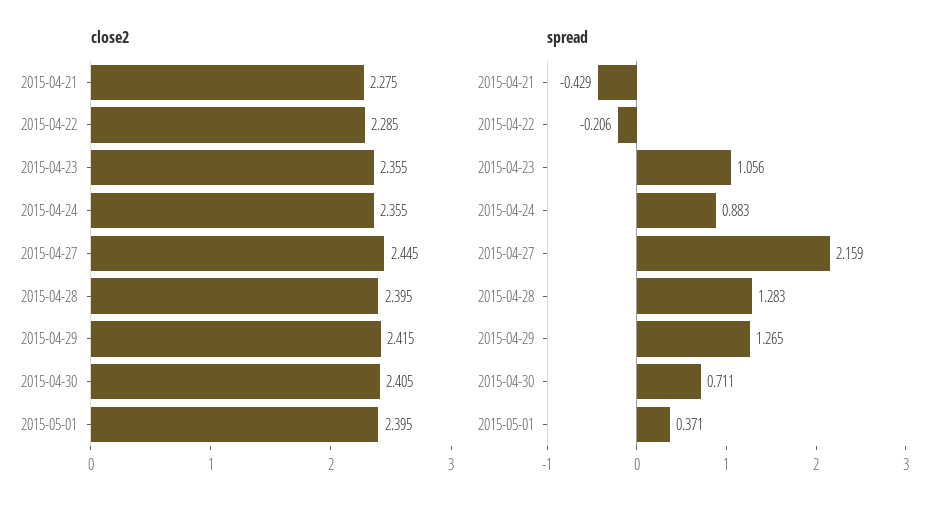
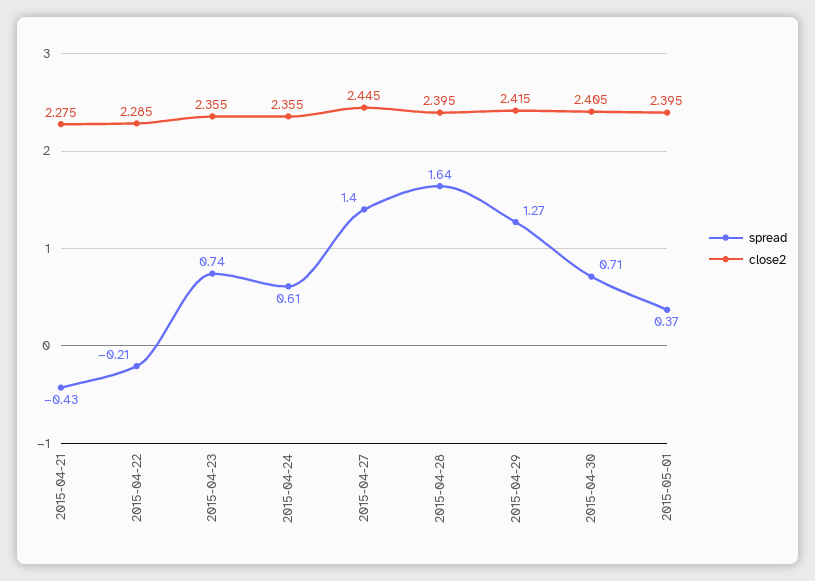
  {
    "close2": {
      "2015-04-21": 2.275,
      "2015-04-22": 2.285,
      "2015-04-23": 2.355,
      "2015-04-24": 2.355,
      "2015-04-27": 2.445,
      "2015-04-28": 2.395,
      "2015-04-29": 2.415,
      "2015-04-30": 2.405,
      "2015-05-01": 2.395
    },
    "spread": {
      "2015-04-21": -0.429,
      "2015-04-22": -0.206,
-     "2015-04-23": 1.056,
+     "2015-04-23": 0.74,
-     "2015-04-24": 0.883,
+     "2015-04-24": 0.61,
-     "2015-04-27": 2.159,
+     "2015-04-27": 1.4,
-     "2015-04-28": 1.283,
+     "2015-04-28": 1.64,
      "2015-04-29": 1.265,
      "2015-04-30": 0.711,
      "2015-05-01": 0.371
    }
  }

